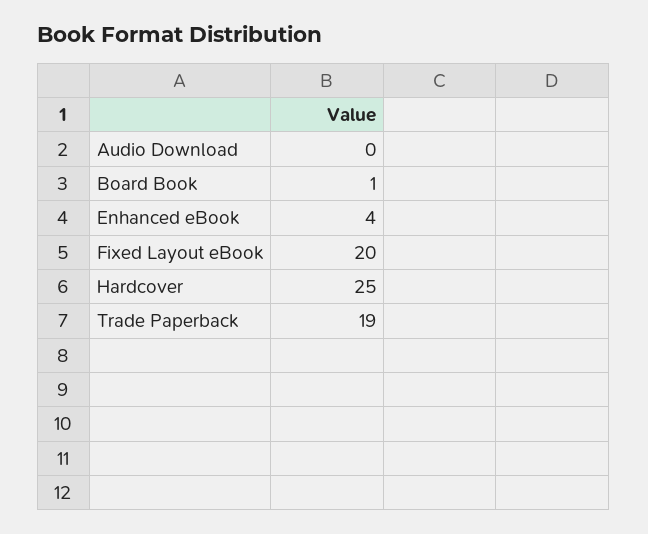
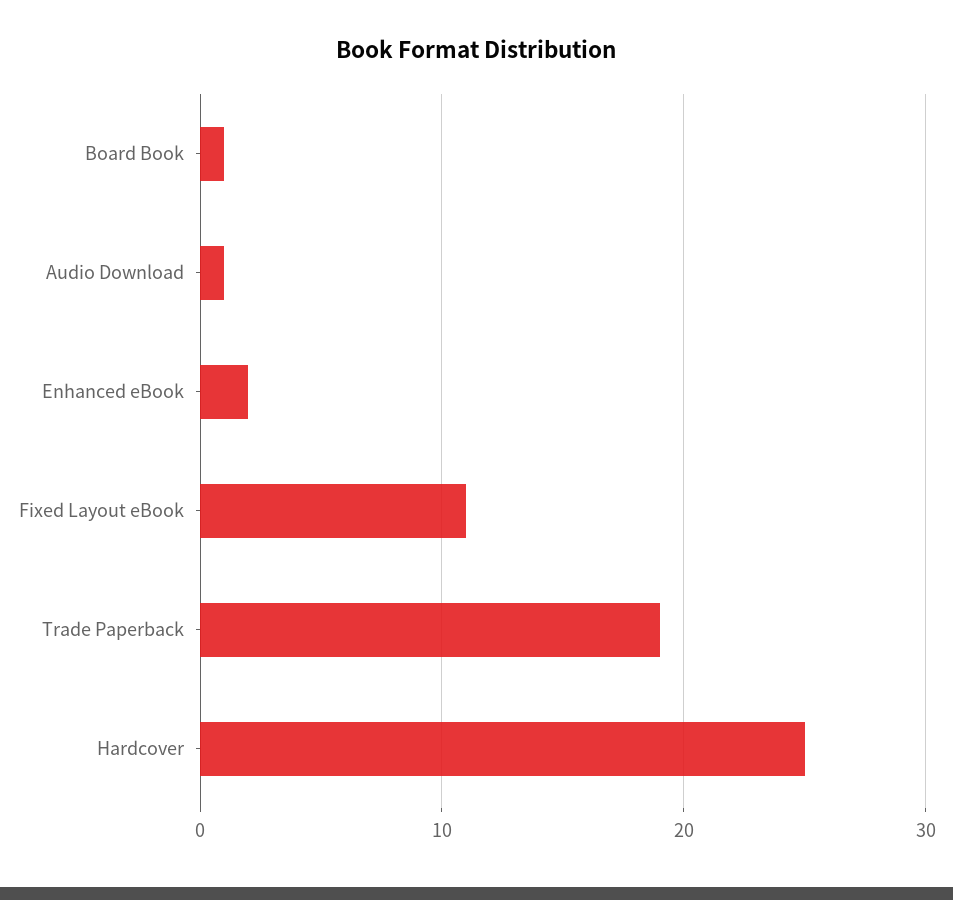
  {
-   "Audio Download": 0,
+   "Audio Download": 1,
    "Board Book": 1,
-   "Enhanced eBook": 4,
+   "Enhanced eBook": 2,
-   "Fixed Layout eBook": 20,
+   "Fixed Layout eBook": 11,
    "Hardcover": 25,
    "Trade Paperback": 19
  }

